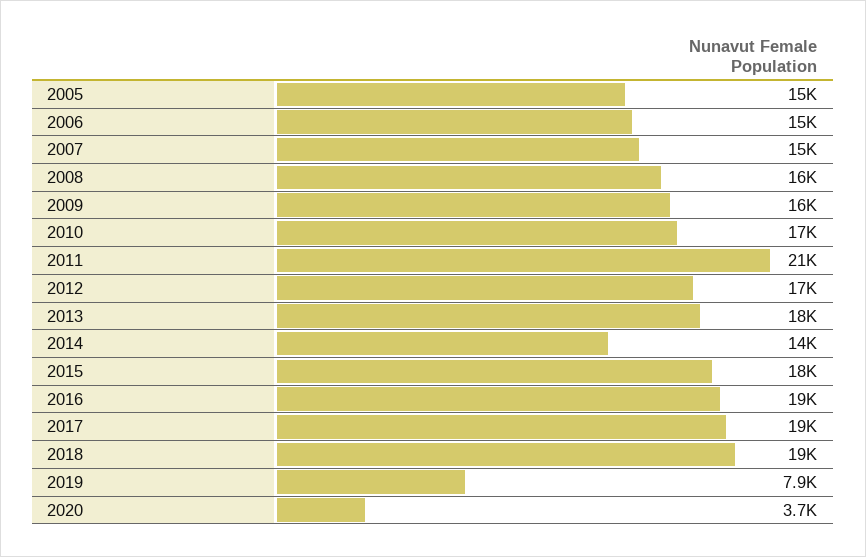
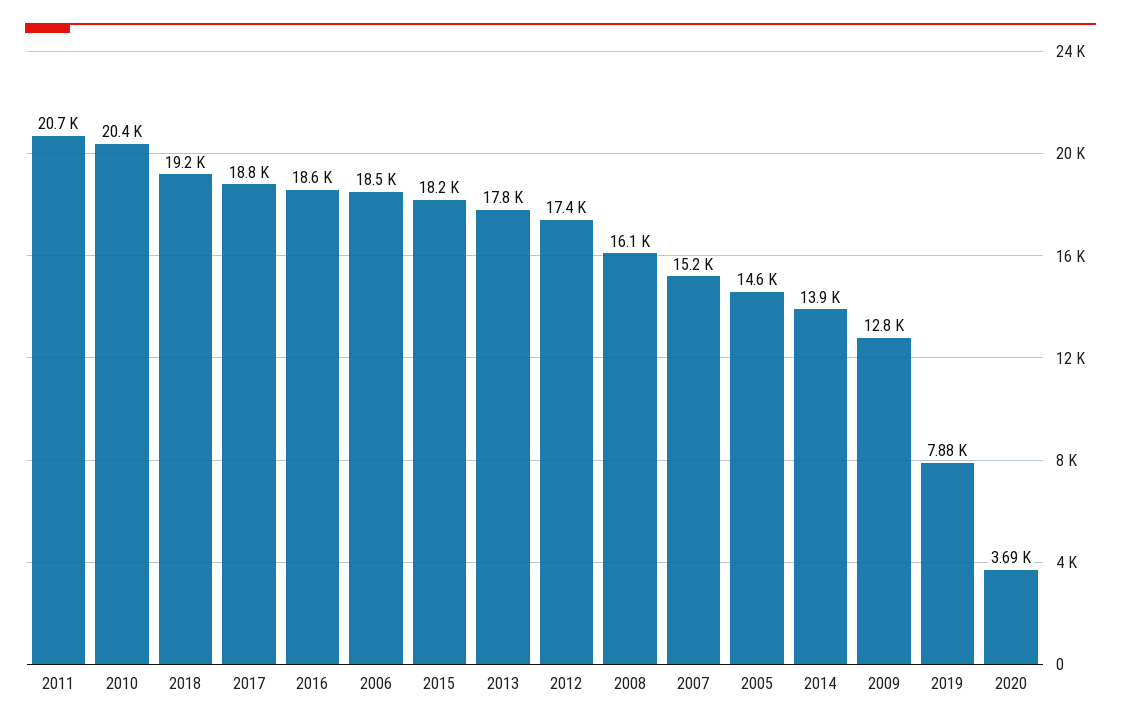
  {
    "2005": 14600,
-   "2006": 15000,
+   "2006": 18500,
    "2007": 15200,
    "2008": 16100,
-   "2009": 16000,
+   "2009": 12800,
-   "2010": 17000,
+   "2010": 20400,
    "2011": 20700,
    "2012": 17400,
    "2013": 17800,
    "2014": 13900,
    "2015": 18200,
    "2016": 18600,
    "2017": 18800,
    "2018": 19200,
    "2019": 7880,
    "2020": 3690
  }

